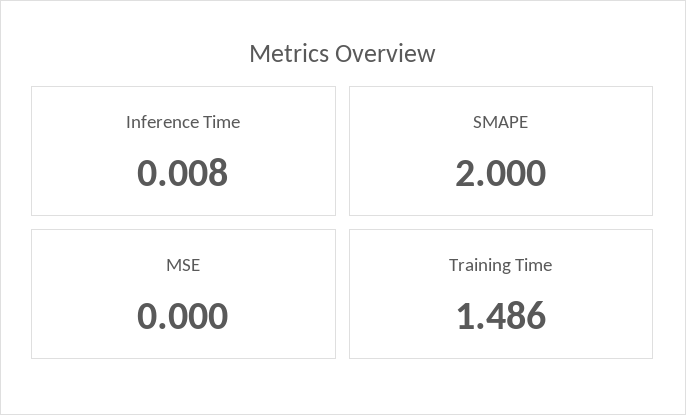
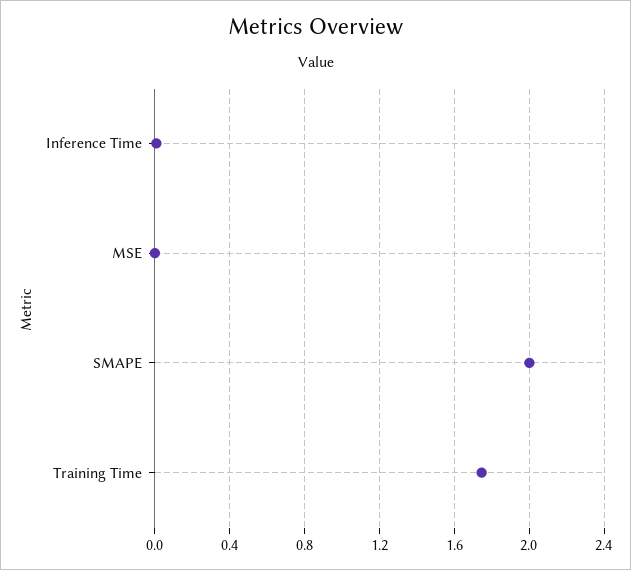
  {
    "Inference Time": 0.008,
    "SMAPE": 2,
    "MSE": 0,
-   "Training Time": 1.486
+   "Training Time": 1.75
  }

